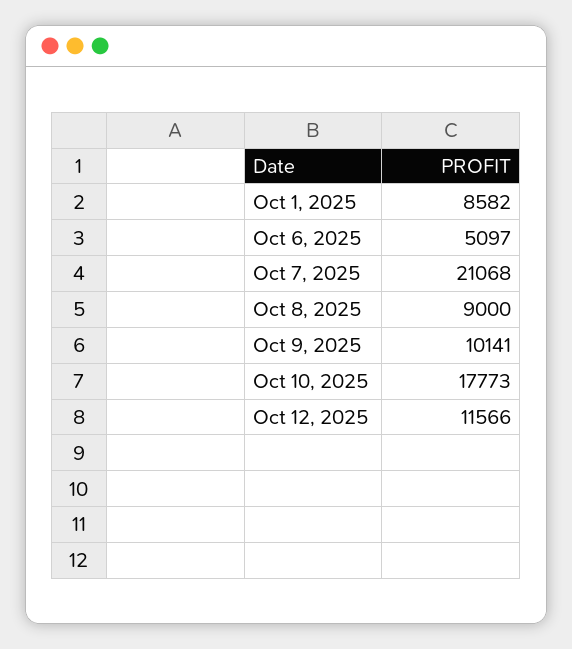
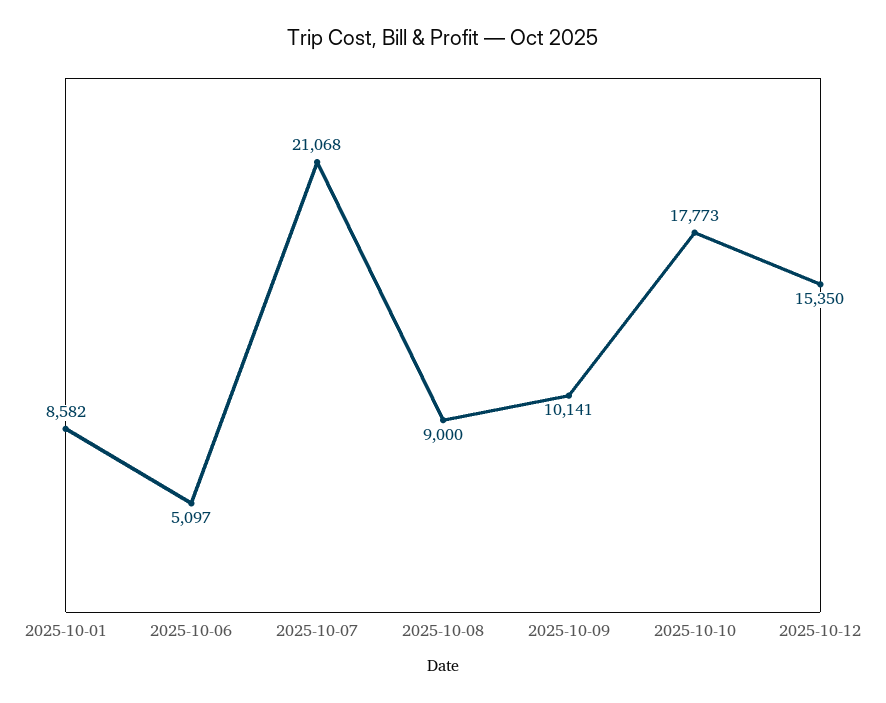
  {
    "Oct 1, 2025": 8582,
    "Oct 6, 2025": 5097,
    "Oct 7, 2025": 21068,
    "Oct 8, 2025": 9000,
    "Oct 9, 2025": 10141,
    "Oct 10, 2025": 17773,
-   "Oct 12, 2025": 11566
+   "Oct 12, 2025": 15350
  }

